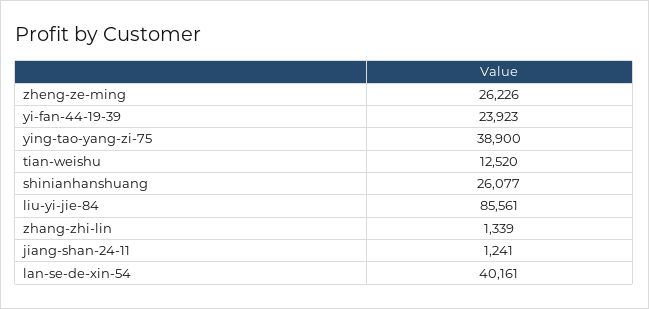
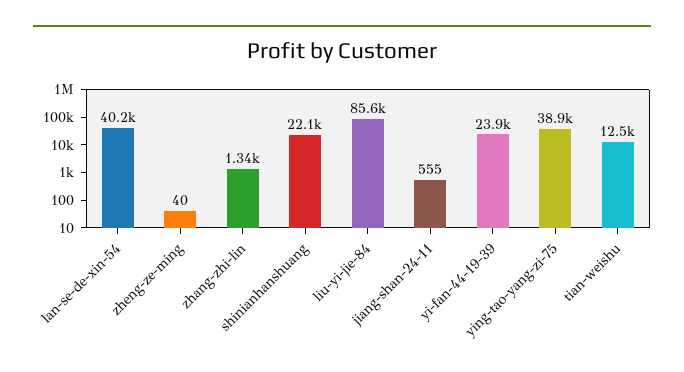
  {
-   "zheng-ze-ming": 26226,
+   "zheng-ze-ming": 40,
    "yi-fan-44-19-39": 23923,
    "ying-tao-yang-zi-75": 38900,
    "tian-weishu": 12520,
-   "shinianhanshuang": 26077,
+   "shinianhanshuang": 22100,
    "liu-yi-jie-84": 85561,
    "zhang-zhi-lin": 1339,
-   "jiang-shan-24-11": 1241,
+   "jiang-shan-24-11": 555,
    "lan-se-de-xin-54": 40161
  }

